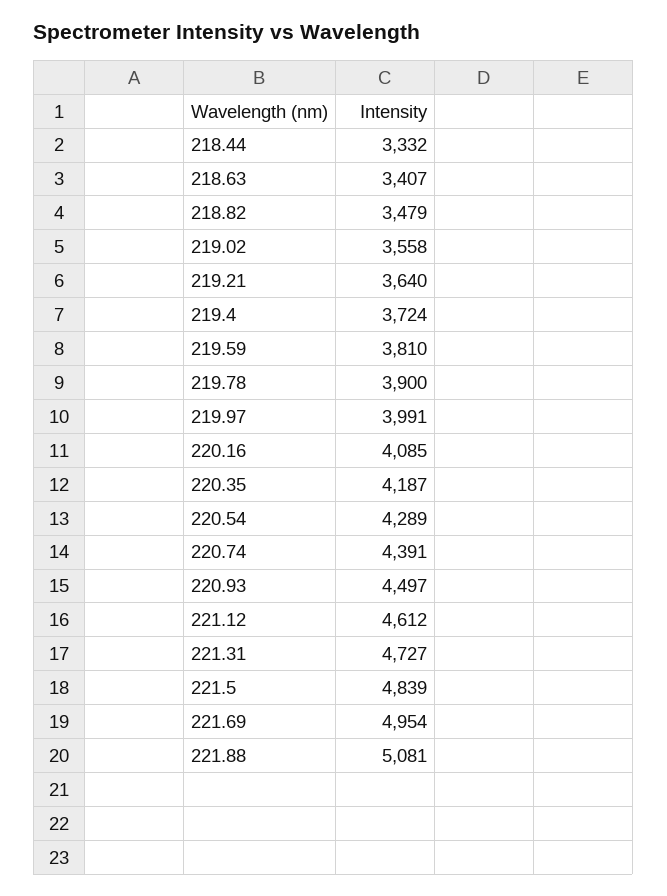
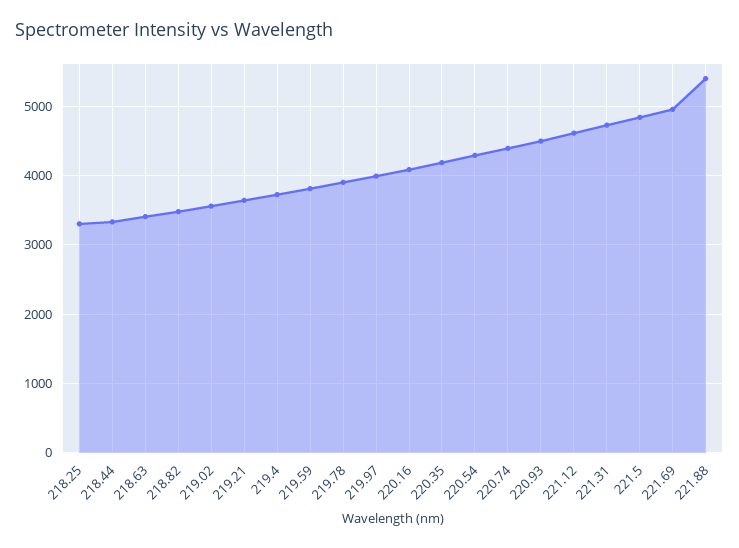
  {
    "218.44": 3332,
    "218.63": 3407,
    "218.82": 3479,
    "219.02": 3558,
    "219.21": 3640,
    "219.4": 3724,
    "219.59": 3810,
    "219.78": 3900,
    "219.97": 3991,
    "220.16": 4085,
    "220.35": 4187,
    "220.54": 4289,
    "220.74": 4391,
    "220.93": 4497,
    "221.12": 4612,
    "221.31": 4727,
    "221.5": 4839,
    "221.69": 4954,
-   "221.88": 5081
+   "221.88": 5400,
+   "218.25": 3300
  }

